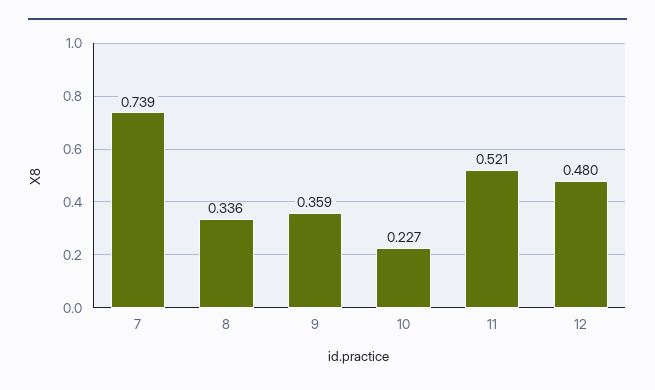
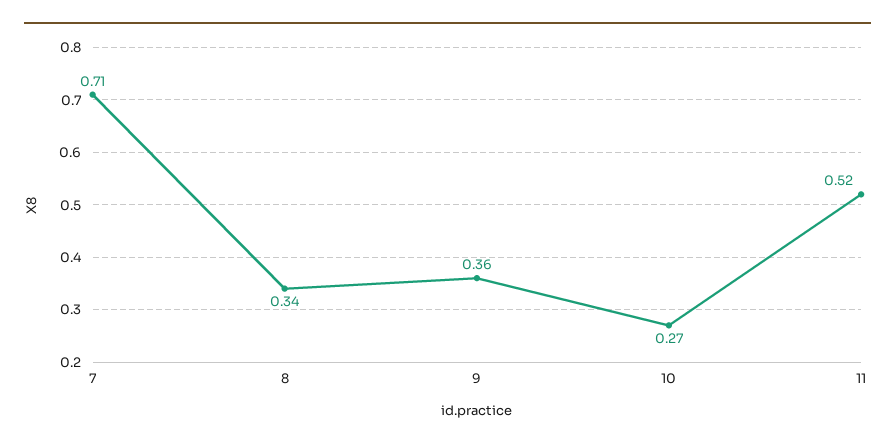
  {
-   "7": 0.739,
+   "7": 0.71,
    "8": 0.336,
    "9": 0.359,
-   "10": 0.227,
+   "10": 0.27,
-   "11": 0.521,
+   "11": 0.521
-   "12": 0.48
  }

